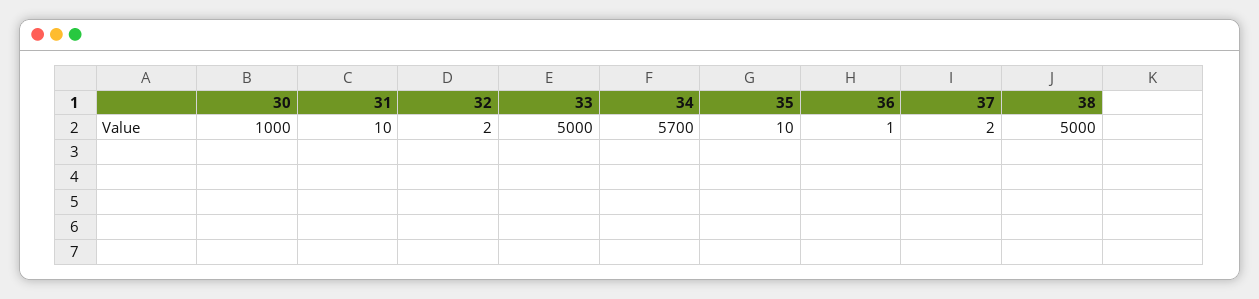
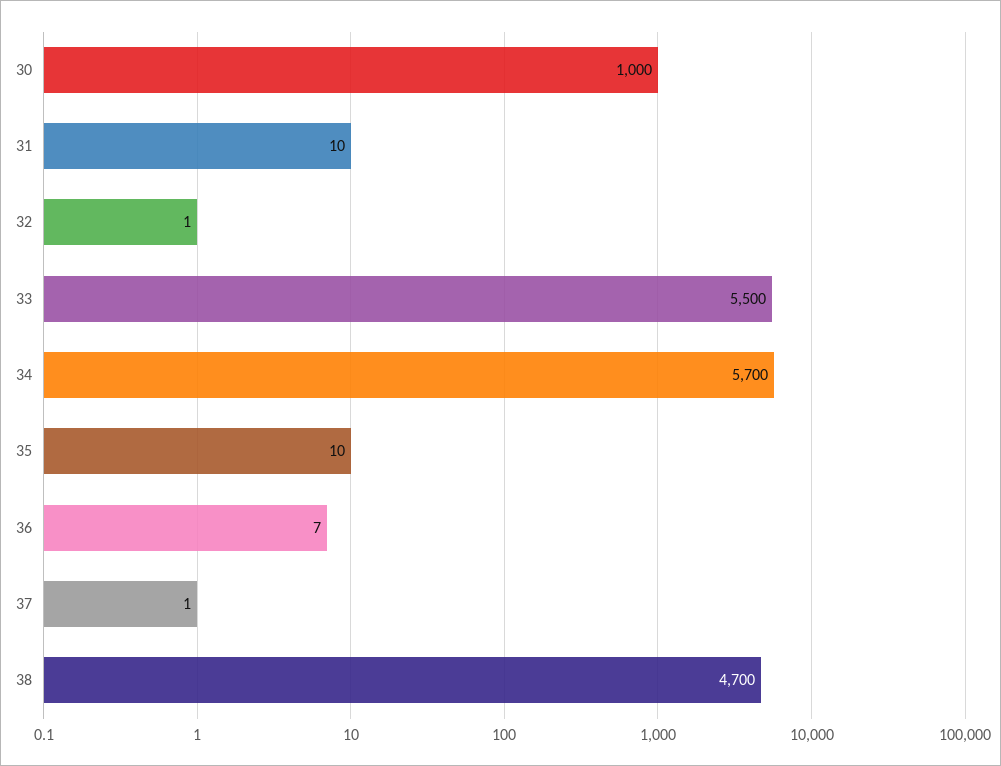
  {
    "30": 1000,
    "31": 10,
-   "32": 2,
+   "32": 1,
-   "33": 5000,
+   "33": 5500,
    "34": 5700,
    "35": 10,
-   "36": 1,
+   "36": 7,
-   "37": 2,
+   "37": 1,
-   "38": 5000
+   "38": 4700
  }

